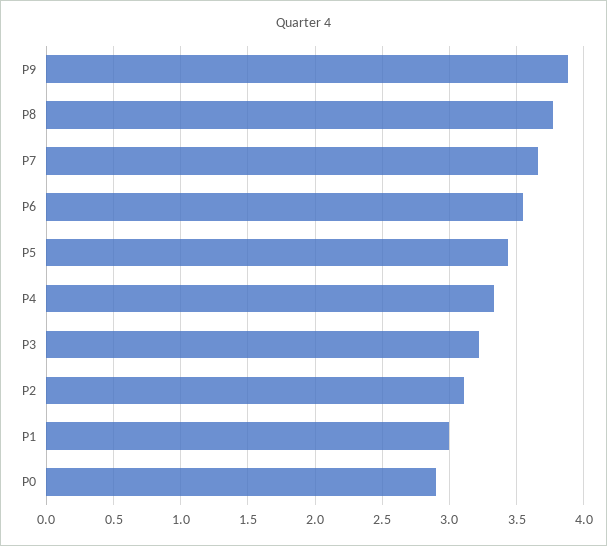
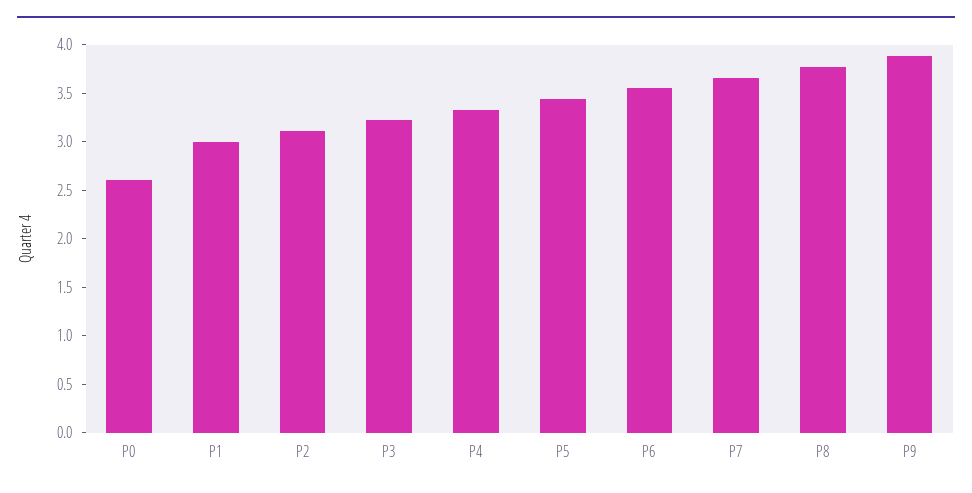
  {
    "P9": 3.9,
    "P8": 3.75,
    "P7": 3.65,
    "P6": 3.55,
    "P5": 3.45,
    "P4": 3.35,
    "P3": 3.2,
    "P2": 3.1,
    "P1": 3,
-   "P0": 2.9
+   "P0": 2.6
  }

